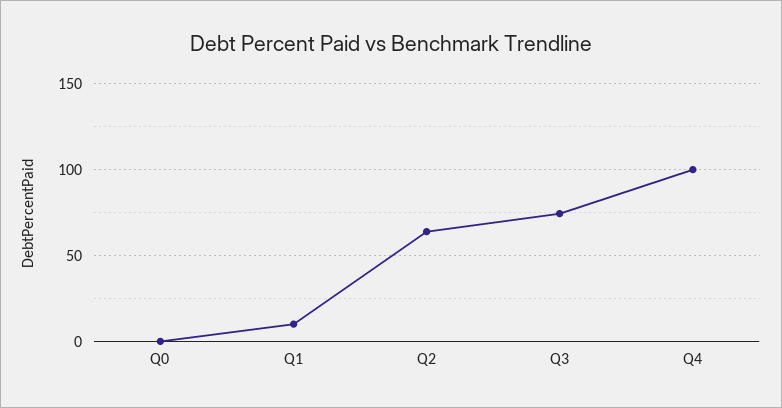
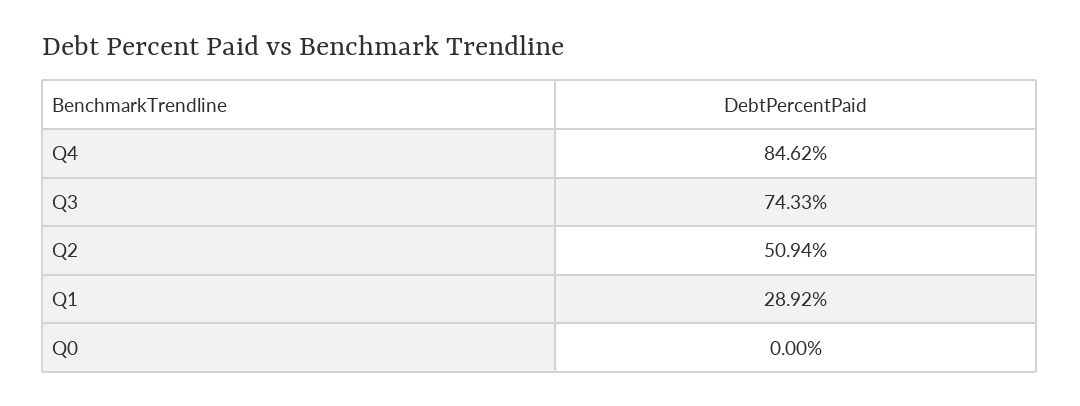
  {
    "Q0": 0,
-   "Q1": 10,
+   "Q1": 28.92,
-   "Q2": 65,
+   "Q2": 50.94,
    "Q3": 74.33,
-   "Q4": 100
+   "Q4": 84.62
  }

